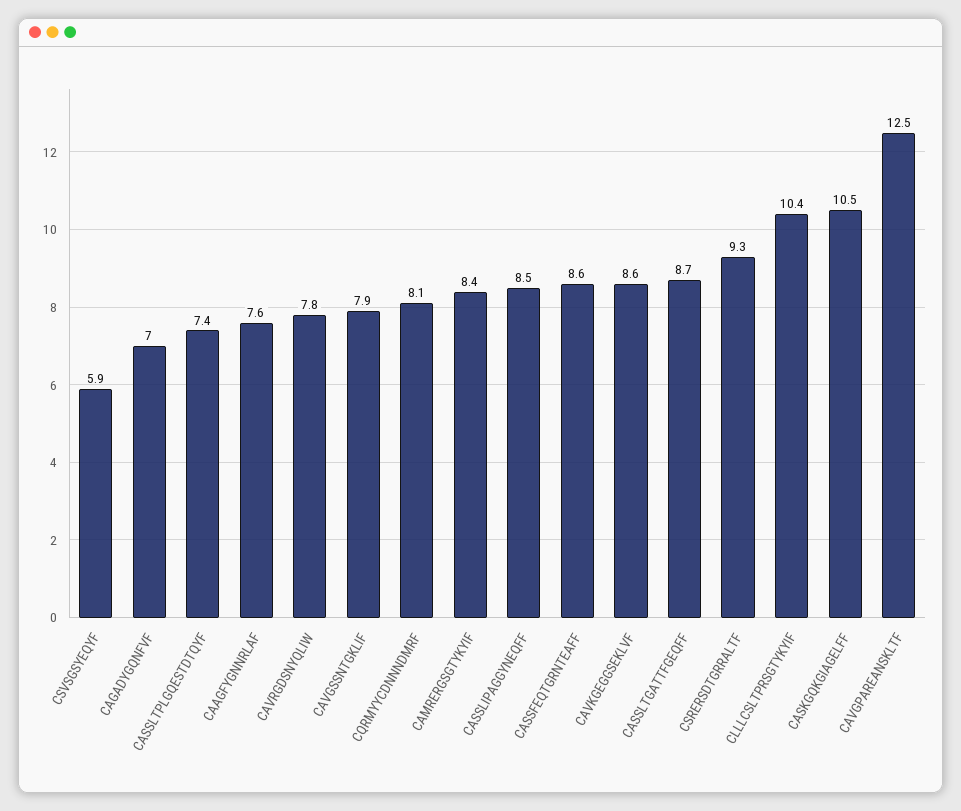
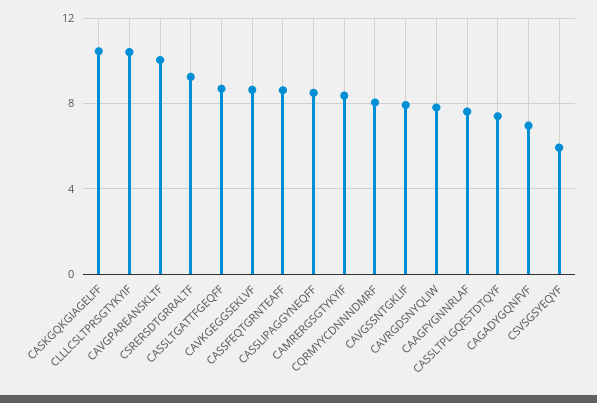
  {
    "CSVSGSYEQYF": 5.9,
    "CAGADYGQNFVF": 7,
    "CASSLTPLGQESTDTQYF": 7.4,
    "CAAGFYGNNRLAF": 7.6,
    "CAVRGDSNYQLIW": 7.8,
    "CAVGSSNTGKLIF": 7.9,
    "CQRMYYCDNNNDMRF": 8.1,
    "CAMRERGSGTYKYIF": 8.4,
    "CASSLIPAGGYNEQFF": 8.5,
    "CASSFEQTGRNTEAFF": 8.6,
    "CAVKGEGGSEKLVF": 8.6,
    "CASSLTGATTFGEQFF": 8.7,
    "CSRERSDTGRRALTF": 9.3,
    "CLLLCSLTPRSGTYKYIF": 10.4,
    "CASKGQKGIAGELFF": 10.5,
-   "CAVGPAREANSKLTF": 12.5
+   "CAVGPAREANSKLTF": 10
  }

